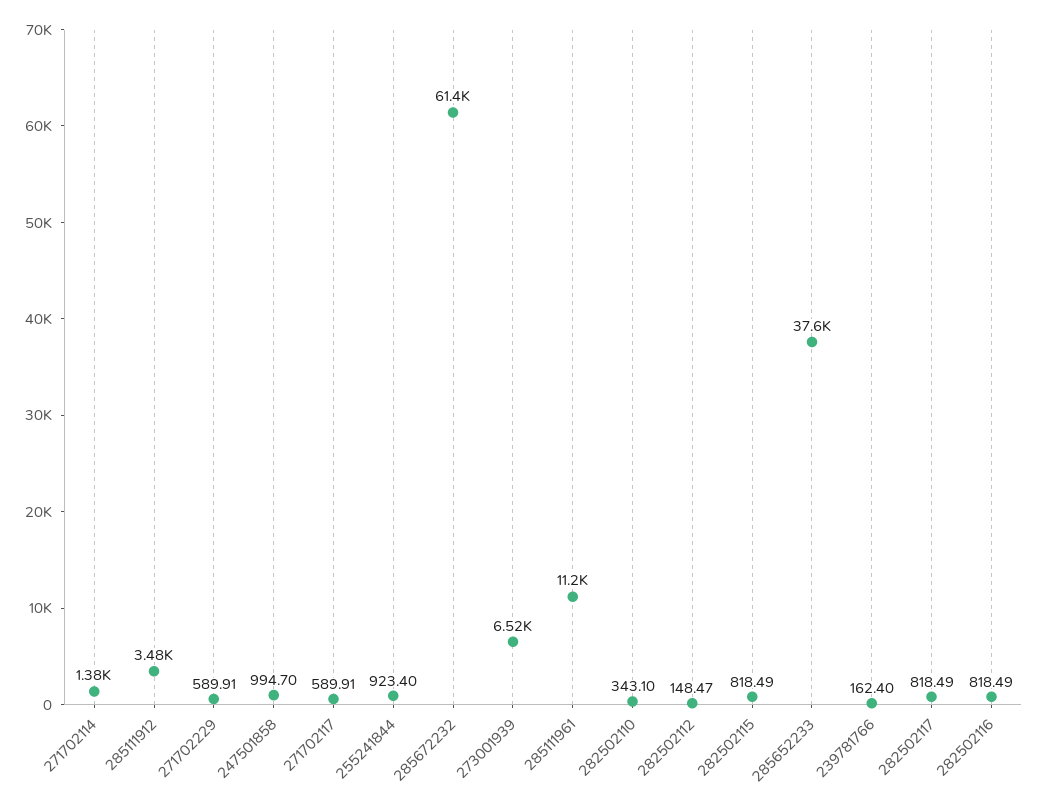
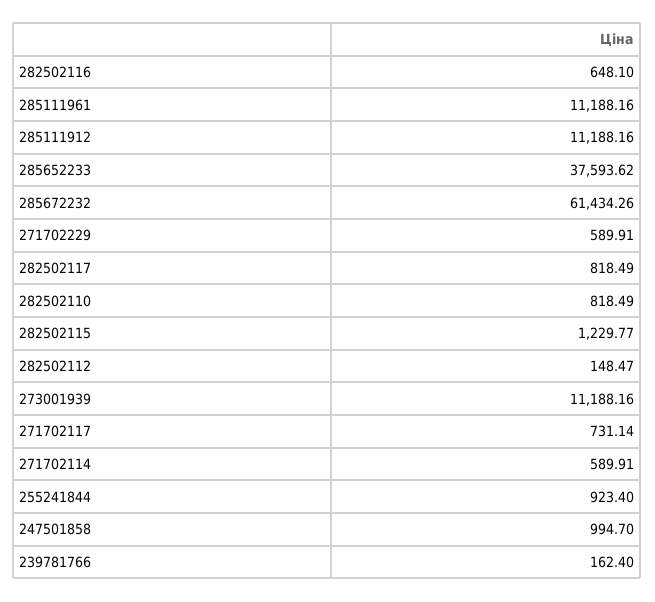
  {
-   "271702114": 1380,
+   "271702114": 589.91,
-   "285111912": 3480,
+   "285111912": 11188.16,
    "271702229": 589.91,
    "247501858": 994.7,
-   "271702117": 589.91,
+   "271702117": 731.14,
    "255241844": 923.4,
    "285672232": 61434.26,
-   "273001939": 6520,
+   "273001939": 11188.16,
    "285111961": 11188.16,
-   "282502110": 343.1,
+   "282502110": 818.49,
    "282502112": 148.47,
-   "282502115": 818.49,
+   "282502115": 1229.77,
    "285652233": 37593.62,
    "239781766": 162.4,
    "282502117": 818.49,
-   "282502116": 818.49
+   "282502116": 648.1
  }

